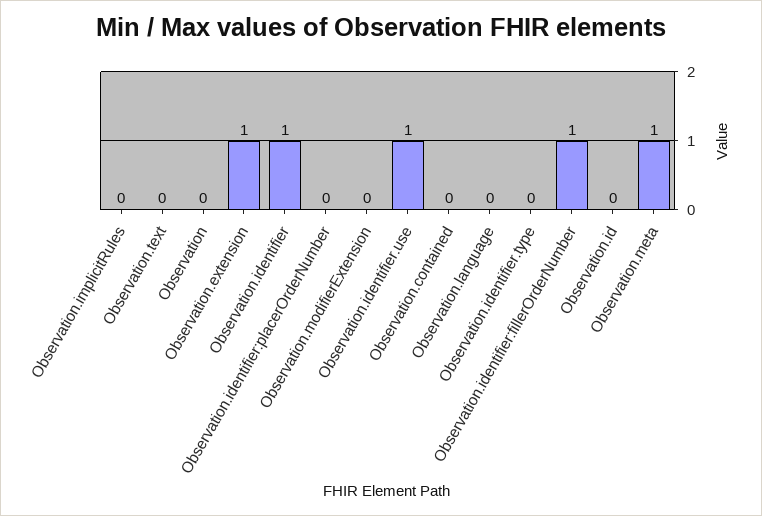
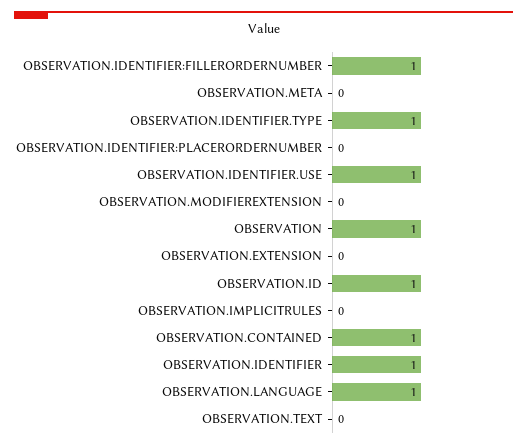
  {
    "Observation.implicitRules": 0,
    "Observation.text": 0,
-   "Observation": 0,
+   "Observation": 1,
-   "Observation.extension": 1,
+   "Observation.extension": 0,
    "Observation.identifier": 1,
    "Observation.identifier:placerOrderNumber": 0,
    "Observation.modifierExtension": 0,
    "Observation.identifier.use": 1,
-   "Observation.contained": 0,
+   "Observation.contained": 1,
-   "Observation.language": 0,
+   "Observation.language": 1,
-   "Observation.identifier.type": 0,
+   "Observation.identifier.type": 1,
    "Observation.identifier:fillerOrderNumber": 1,
-   "Observation.id": 0,
+   "Observation.id": 1,
-   "Observation.meta": 1
+   "Observation.meta": 0
  }

